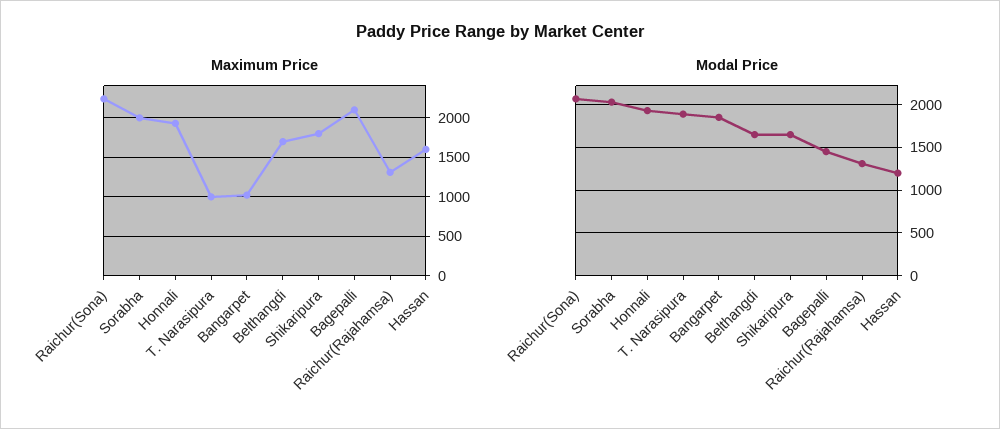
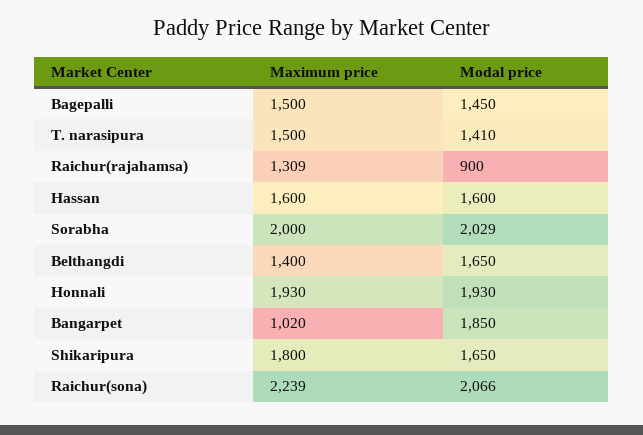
  {
    "Maximum Price": {
      "Raichur(Sona)": 2239,
      "Sorabha": 2000,
      "Honnali": 1930,
-     "T. Narasipura": 1000,
+     "T. Narasipura": 1500,
      "Bangarpet": 1020,
-     "Belthangdi": 1700,
+     "Belthangdi": 1400,
      "Shikaripura": 1800,
-     "Bagepalli": 2100,
+     "Bagepalli": 1500,
      "Raichur(Rajahamsa)": 1309,
      "Hassan": 1600
    },
    "Modal Price": {
      "Raichur(Sona)": 2066,
      "Sorabha": 2029,
      "Honnali": 1930,
-     "T. Narasipura": 1900,
+     "T. Narasipura": 1410,
      "Bangarpet": 1850,
      "Belthangdi": 1650,
      "Shikaripura": 1650,
      "Bagepalli": 1450,
-     "Raichur(Rajahamsa)": 1300,
+     "Raichur(Rajahamsa)": 900,
-     "Hassan": 1200
+     "Hassan": 1600
    }
  }

